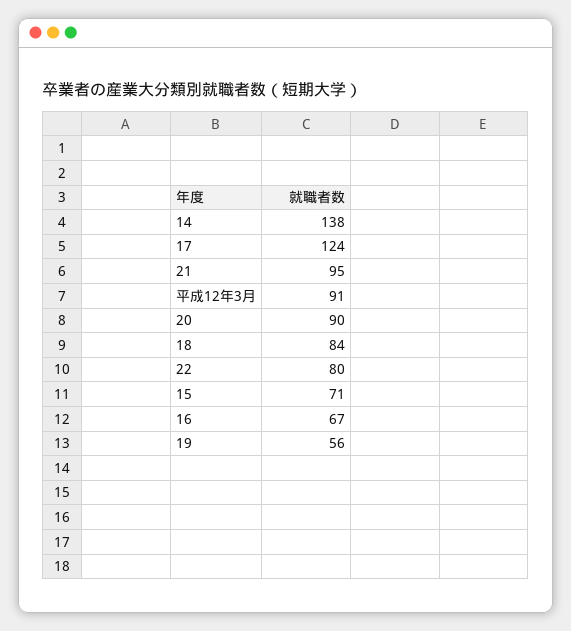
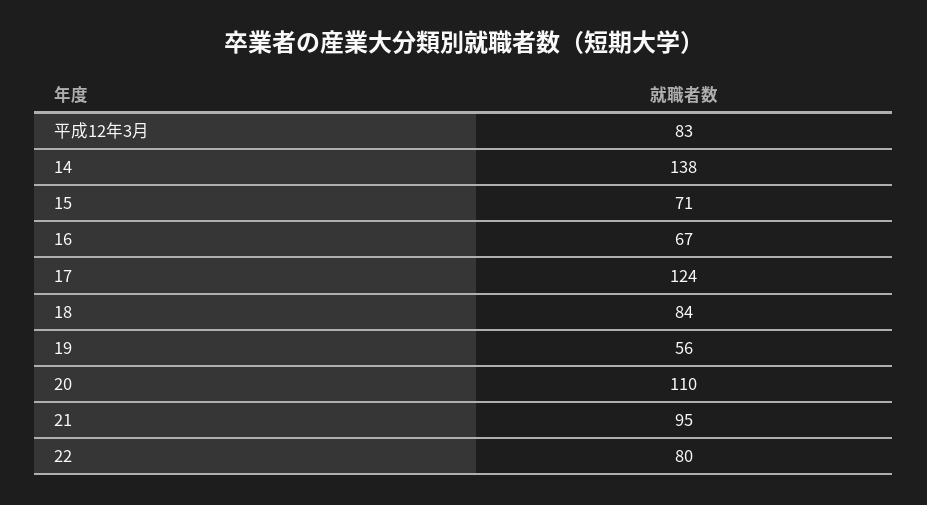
  {
    "14": 138,
    "17": 124,
    "21": 95,
-   "平成12年3月": 91,
+   "平成12年3月": 83,
-   "20": 90,
+   "20": 110,
    "18": 84,
    "22": 80,
    "15": 71,
    "16": 67,
    "19": 56
  }

